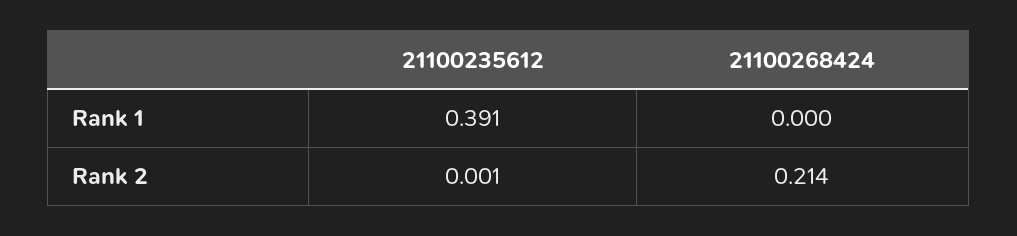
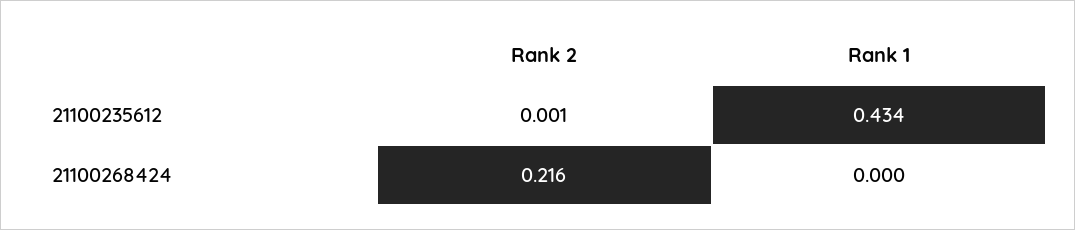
  {
    "21100235612": {
-     "Rank 1": 0.391,
+     "Rank 1": 0.434,
      "Rank 2": 0.001
    },
    "21100268424": {
      "Rank 1": 0,
-     "Rank 2": 0.214
+     "Rank 2": 0.216
    }
  }

